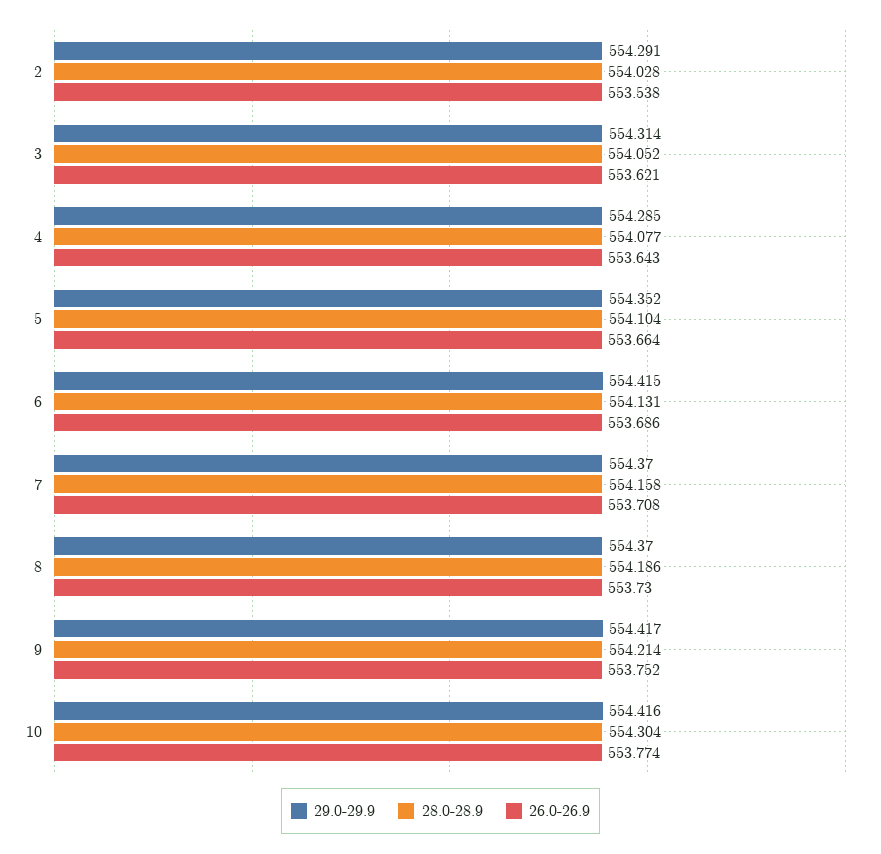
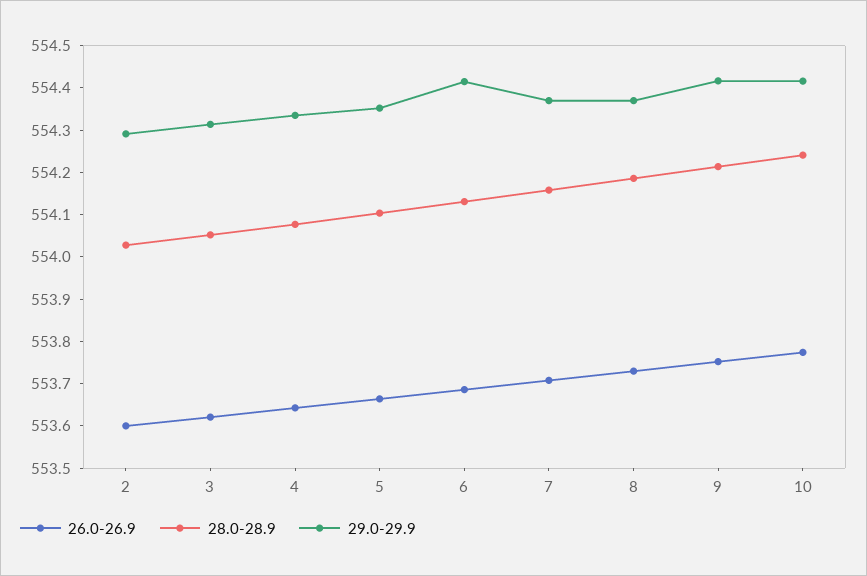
  {
    "29.0-29.9": {
      "2": 554.291,
      "3": 554.314,
-     "4": 554.285,
+     "4": 554.34,
      "5": 554.352,
      "6": 554.415,
      "7": 554.37,
      "8": 554.37,
      "9": 554.417,
      "10": 554.416
    },
    "28.0-28.9": {
      "2": 554.028,
      "3": 554.052,
      "4": 554.077,
      "5": 554.104,
      "6": 554.131,
      "7": 554.158,
      "8": 554.186,
      "9": 554.214,
-     "10": 554.304
+     "10": 554.24
    },
    "26.0-26.9": {
-     "2": 553.538,
+     "2": 553.6,
      "3": 553.621,
      "4": 553.643,
      "5": 553.664,
      "6": 553.686,
      "7": 553.708,
      "8": 553.73,
      "9": 553.752,
      "10": 553.774
    }
  }

